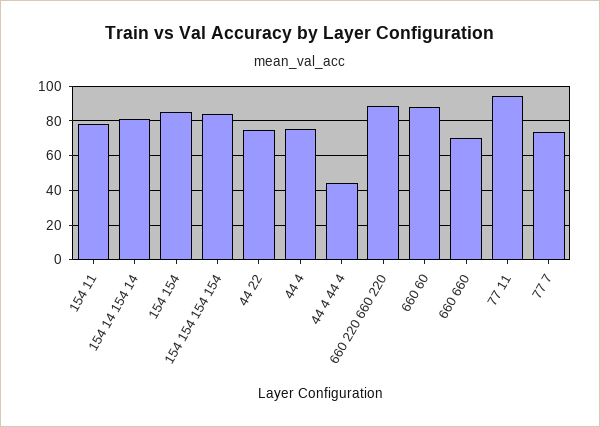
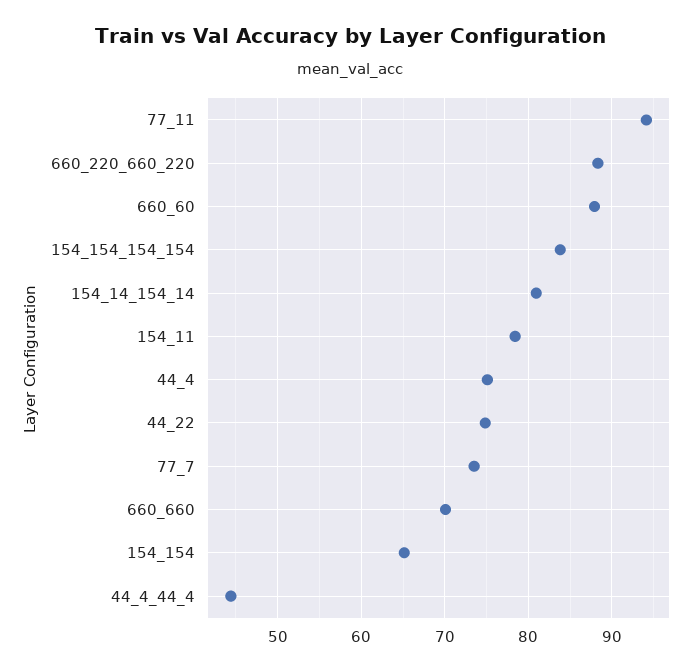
  {
    "154 11": 78,
    "154 14 154 14": 81,
-   "154 154": 85,
+   "154 154": 65,
    "154 154 154 154": 84,
    "44 22": 75,
    "44 4": 75,
    "44 4 44 4": 44,
    "660 220 660 220": 88,
    "660 60": 88,
    "660 660": 70,
    "77 11": 94,
    "77 7": 74
  }

